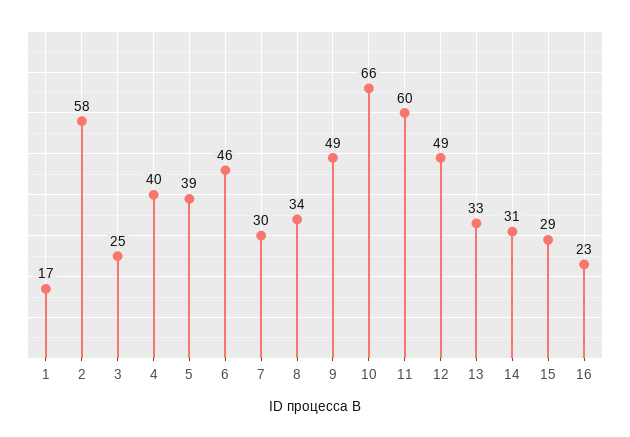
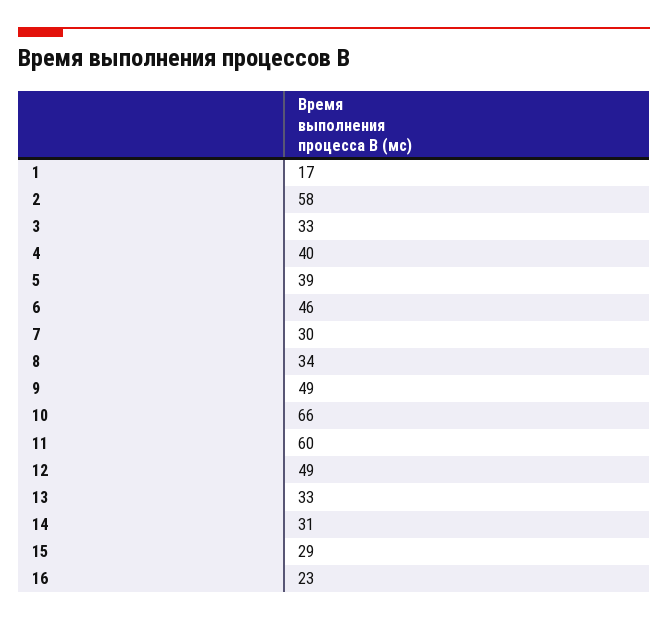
  {
    "1": 17,
    "2": 58,
-   "3": 25,
+   "3": 33,
    "4": 40,
    "5": 39,
    "6": 46,
    "7": 30,
    "8": 34,
    "9": 49,
    "10": 66,
    "11": 60,
    "12": 49,
    "13": 33,
    "14": 31,
    "15": 29,
    "16": 23
  }

